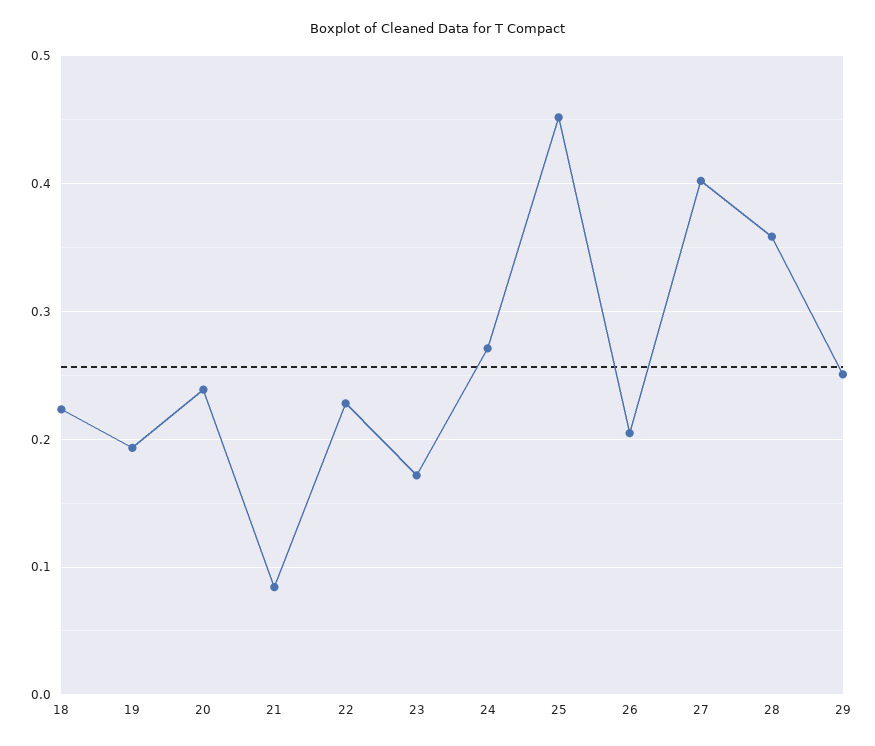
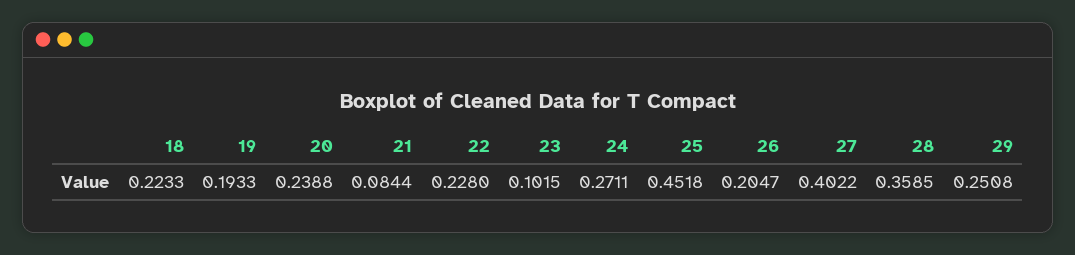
  {
    "18": 0.2233,
    "19": 0.1933,
    "20": 0.2388,
    "21": 0.0844,
    "22": 0.228,
-   "23": 0.17,
+   "23": 0.1015,
    "24": 0.2711,
    "25": 0.4518,
    "26": 0.2047,
    "27": 0.4022,
    "28": 0.3585,
    "29": 0.2508
  }

